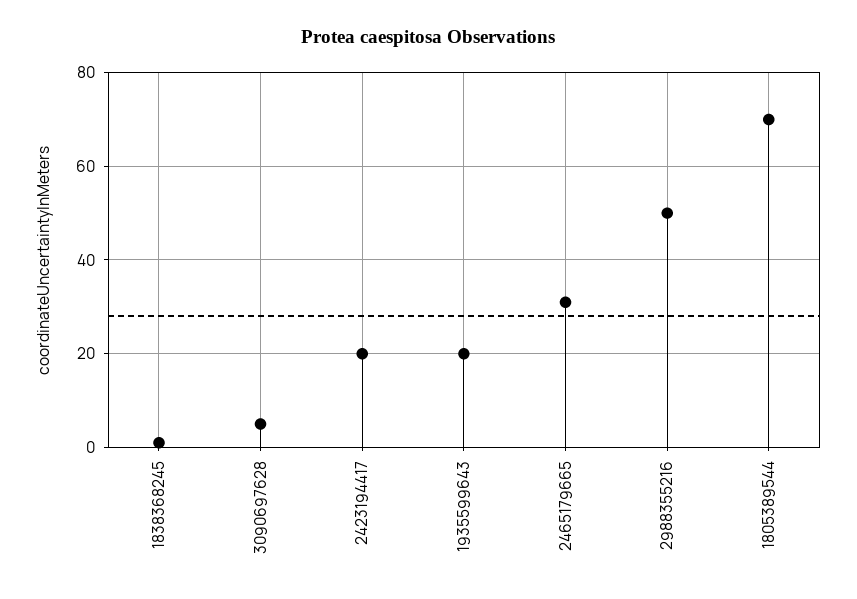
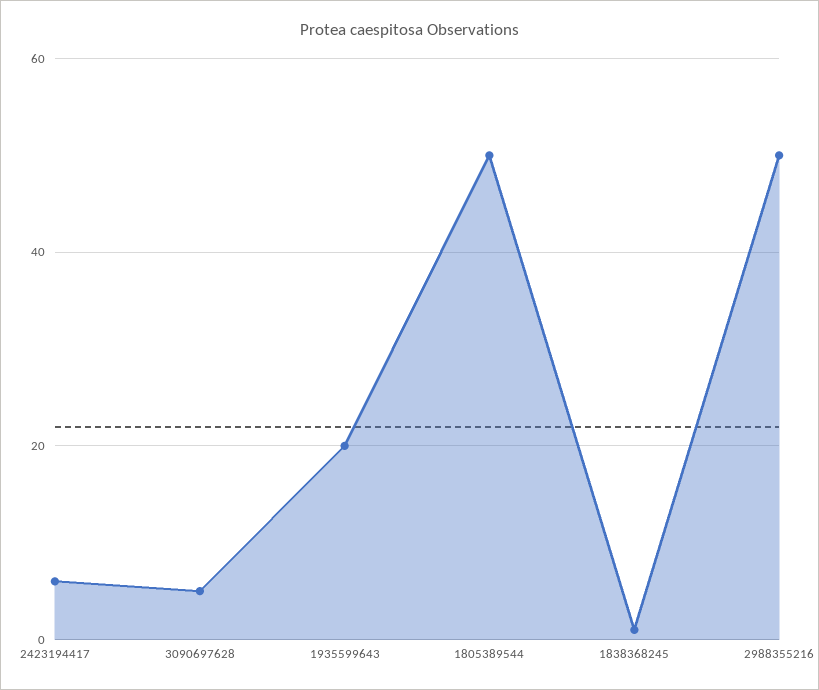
  {
    "1838368245": 0,
    "3090697628": 5,
-   "2423194417": 20,
+   "2423194417": 5,
    "1935599643": 20,
-   "2465179665": 30,
    "2988355216": 50,
-   "1805389544": 70
+   "1805389544": 50
  }

